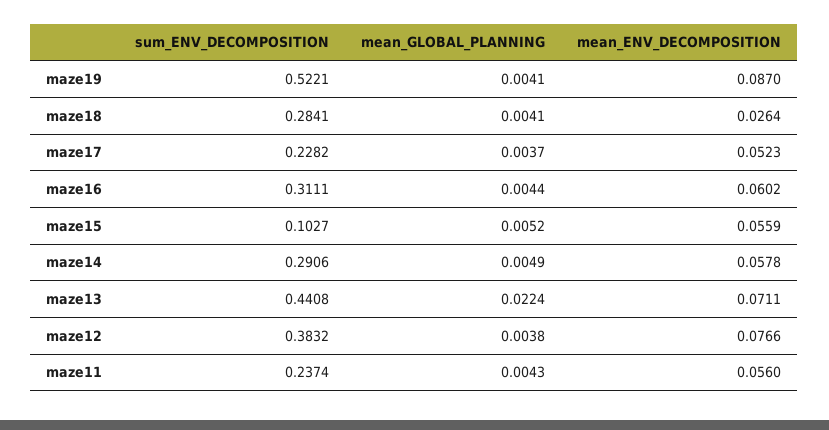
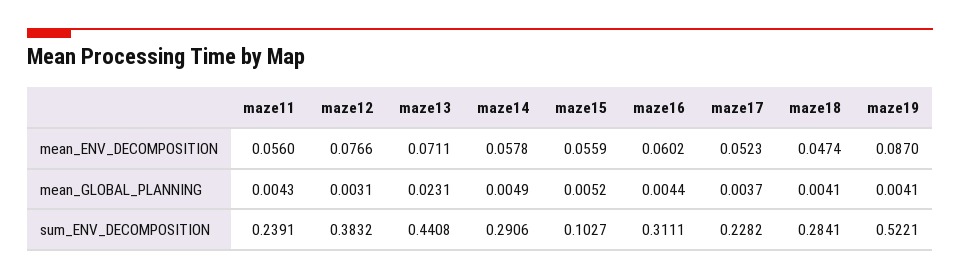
  {
    "sum_ENV_DECOMPOSITION": {
      "maze19": 0.5221,
      "maze18": 0.2841,
      "maze17": 0.2282,
      "maze16": 0.3111,
      "maze15": 0.1027,
      "maze14": 0.2906,
      "maze13": 0.4408,
      "maze12": 0.3832,
-     "maze11": 0.2374
+     "maze11": 0.2391
    },
    "mean_GLOBAL_PLANNING": {
      "maze19": 0.0041,
      "maze18": 0.0041,
      "maze17": 0.0037,
      "maze16": 0.0044,
      "maze15": 0.0052,
      "maze14": 0.0049,
-     "maze13": 0.0224,
+     "maze13": 0.0231,
-     "maze12": 0.0038,
+     "maze12": 0.0031,
      "maze11": 0.0043
    },
    "mean_ENV_DECOMPOSITION": {
      "maze19": 0.087,
-     "maze18": 0.0264,
+     "maze18": 0.0474,
      "maze17": 0.0523,
      "maze16": 0.0602,
      "maze15": 0.0559,
      "maze14": 0.0578,
      "maze13": 0.0711,
      "maze12": 0.0766,
      "maze11": 0.056
    }
  }

